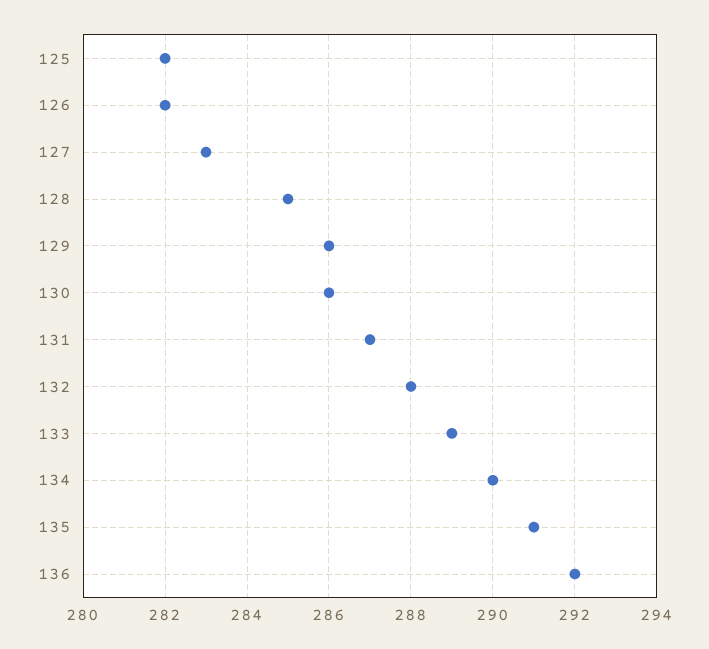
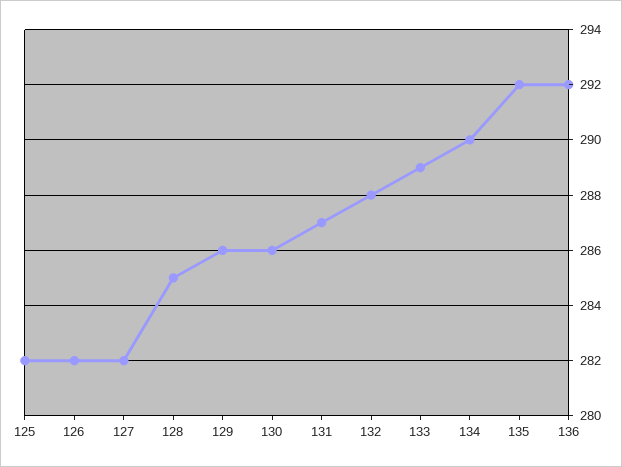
  {
    "125": 282,
    "126": 282,
-   "127": 283,
+   "127": 282,
    "128": 285,
    "129": 286,
    "130": 286,
    "131": 287,
    "132": 288,
    "133": 289,
    "134": 290,
-   "135": 291,
+   "135": 292,
    "136": 292
  }

